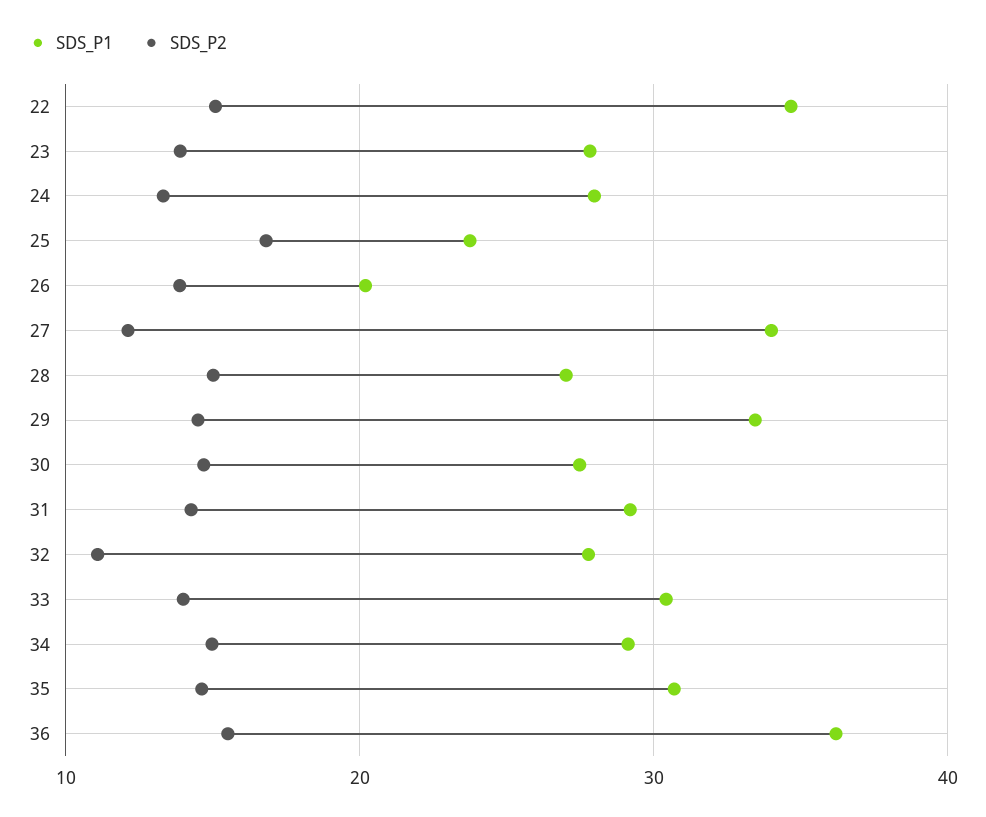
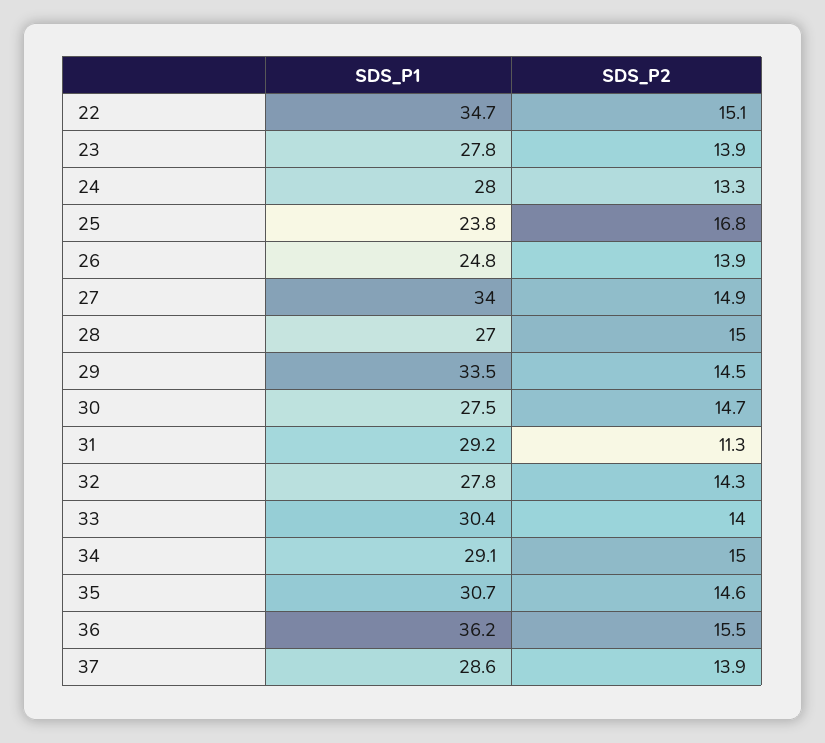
  {
    "SDS_P1": {
      "22": 34.7,
      "23": 27.8,
      "24": 28,
      "25": 23.8,
-     "26": 20,
+     "26": 24.8,
      "27": 34,
      "28": 27,
      "29": 33.5,
      "30": 27.5,
      "31": 29.2,
      "32": 27.8,
      "33": 30.4,
      "34": 29.1,
      "35": 30.7,
-     "36": 36.2
+     "36": 36.2,
+     "37": 28.6
    },
    "SDS_P2": {
      "22": 15.1,
      "23": 13.9,
      "24": 13.3,
      "25": 16.8,
      "26": 13.9,
-     "27": 12,
+     "27": 14.9,
      "28": 15,
      "29": 14.5,
      "30": 14.7,
-     "31": 14,
+     "31": 11.3,
-     "32": 11,
+     "32": 14.3,
      "33": 14,
      "34": 15,
      "35": 14.6,
-     "36": 15.5
+     "36": 15.5,
+     "37": 13.9
    }
  }

